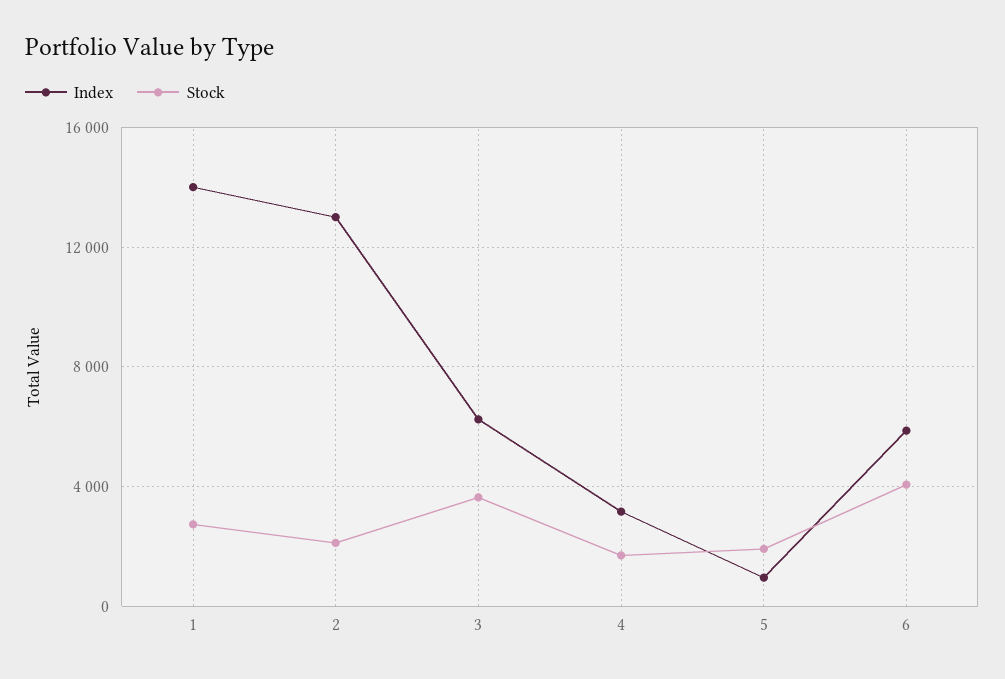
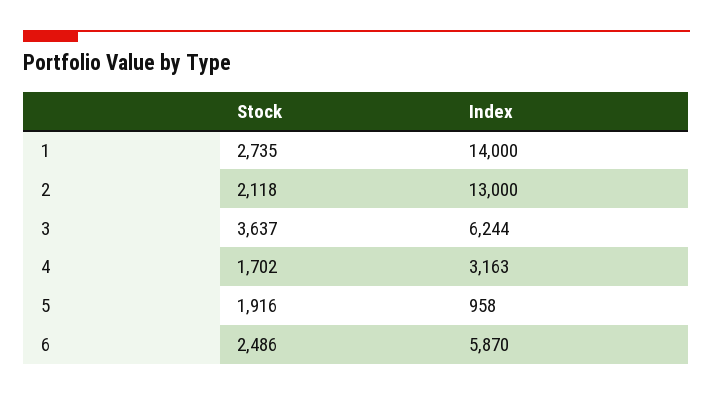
  {
    "Index": {
      "1": 14000,
      "2": 13000,
      "3": 6244,
      "4": 3163,
      "5": 958,
      "6": 5870
    },
    "Stock": {
      "1": 2735,
      "2": 2118,
      "3": 3637,
      "4": 1702,
      "5": 1916,
-     "6": 4000
+     "6": 2486
    }
  }

